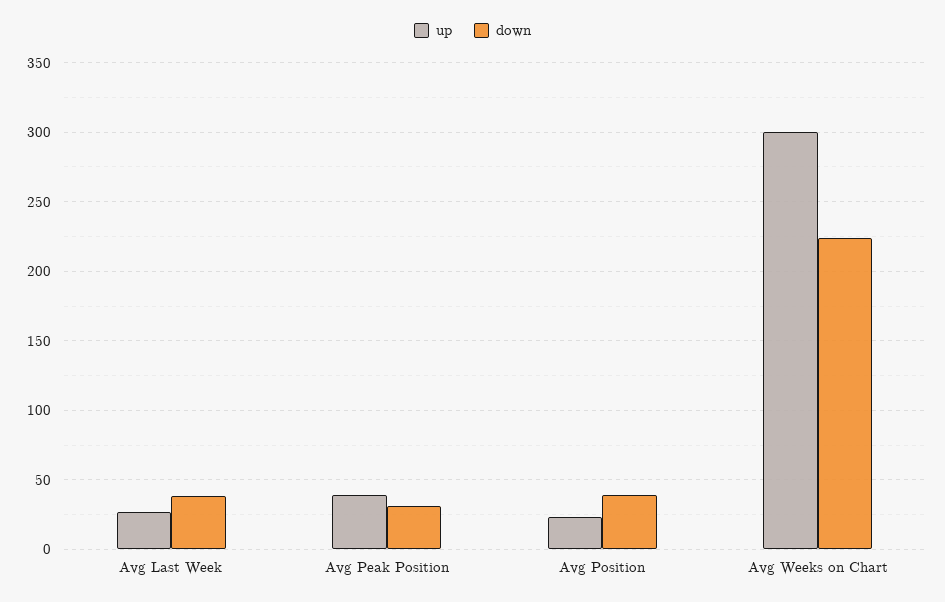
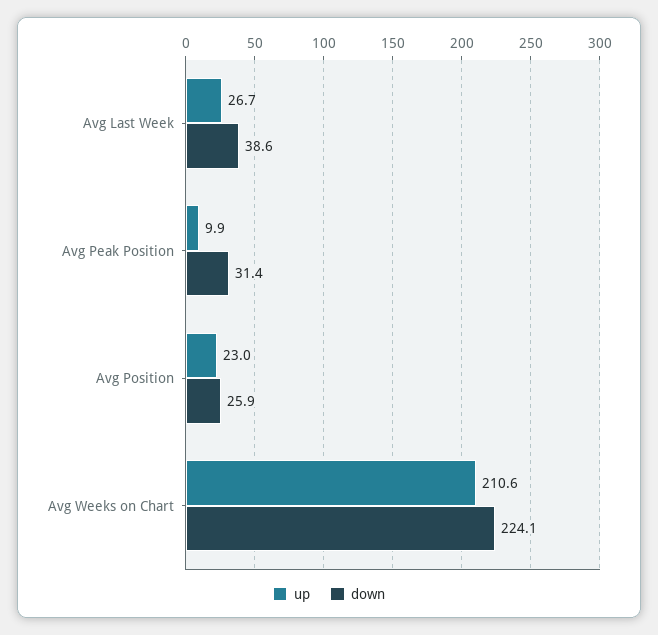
  {
    "up": {
      "Avg Last Week": 26.7,
-     "Avg Peak Position": 40,
+     "Avg Peak Position": 9.9,
      "Avg Position": 23,
-     "Avg Weeks on Chart": 300
+     "Avg Weeks on Chart": 210.6
    },
    "down": {
      "Avg Last Week": 38.6,
      "Avg Peak Position": 31.4,
-     "Avg Position": 40,
+     "Avg Position": 25.9,
      "Avg Weeks on Chart": 224.1
    }
  }

